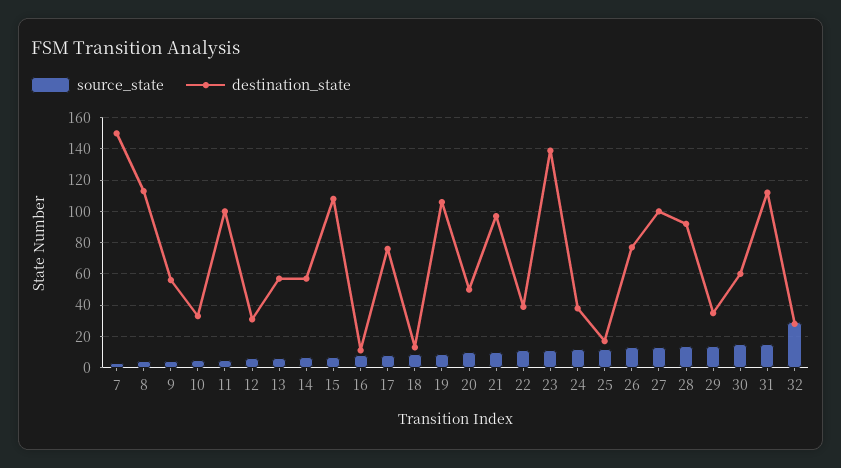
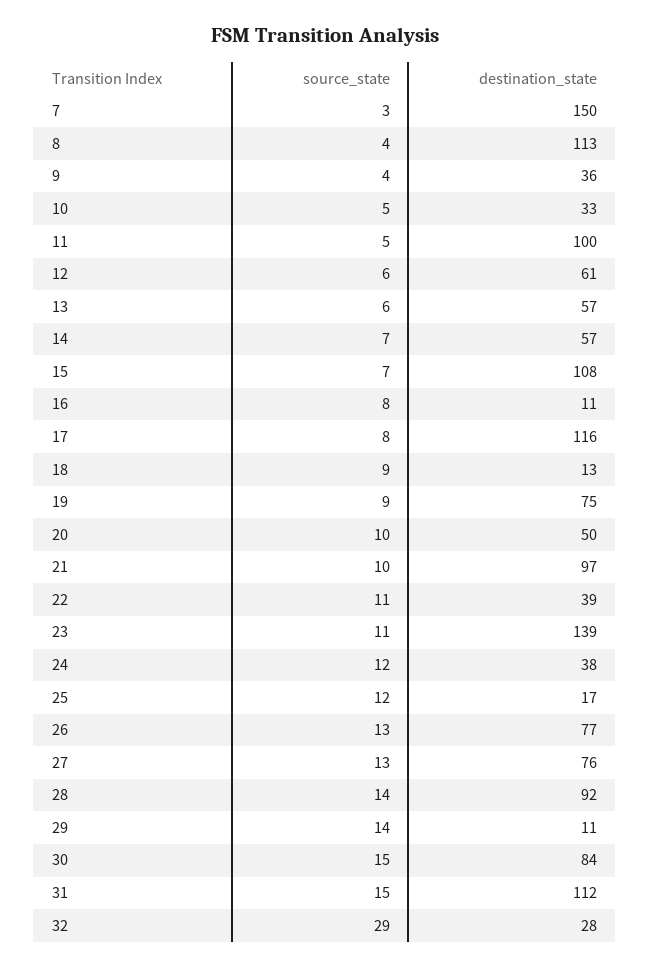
  {
    "source_state": {
      "7": 3,
      "8": 4,
      "9": 4,
      "10": 5,
      "11": 5,
      "12": 6,
      "13": 6,
      "14": 7,
      "15": 7,
      "16": 8,
      "17": 8,
      "18": 9,
      "19": 9,
      "20": 10,
      "21": 10,
      "22": 11,
      "23": 11,
      "24": 12,
      "25": 12,
      "26": 13,
      "27": 13,
      "28": 14,
      "29": 14,
      "30": 15,
      "31": 15,
      "32": 29
    },
    "destination_state": {
      "7": 150,
      "8": 113,
-     "9": 55,
+     "9": 36,
      "10": 33,
      "11": 100,
-     "12": 30,
+     "12": 61,
      "13": 57,
      "14": 57,
      "15": 108,
      "16": 11,
-     "17": 75,
+     "17": 116,
      "18": 13,
-     "19": 105,
+     "19": 75,
      "20": 50,
      "21": 97,
      "22": 39,
      "23": 139,
      "24": 38,
      "25": 17,
      "26": 77,
-     "27": 100,
+     "27": 76,
      "28": 92,
-     "29": 35,
+     "29": 11,
-     "30": 60,
+     "30": 84,
      "31": 112,
      "32": 28
    }
  }

